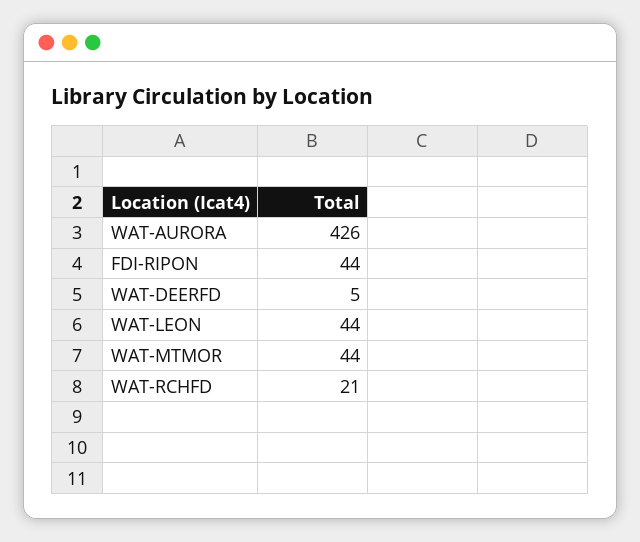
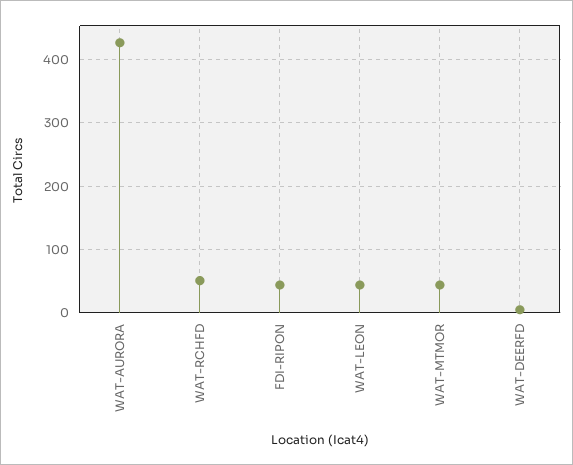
  {
    "WAT-AURORA": 426,
    "FDI-RIPON": 44,
    "WAT-DEERFD": 5,
    "WAT-LEON": 44,
    "WAT-MTMOR": 44,
-   "WAT-RCHFD": 21
+   "WAT-RCHFD": 50
  }

